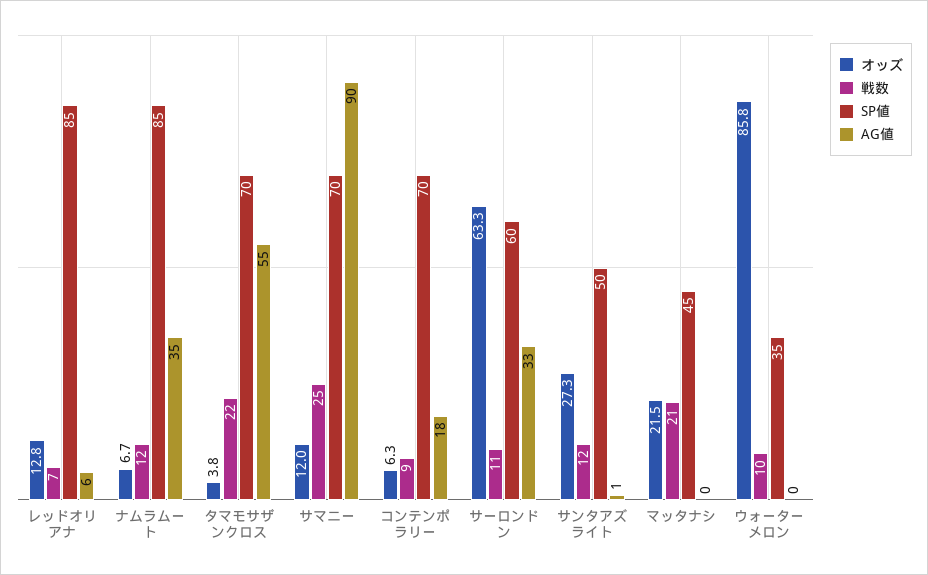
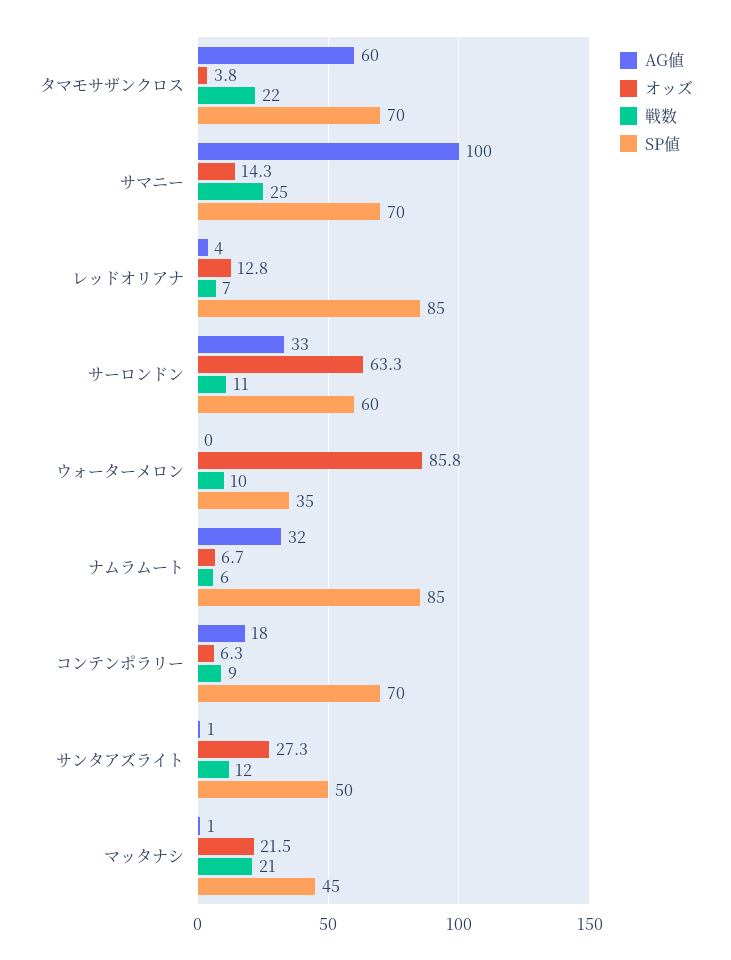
  {
    "オッズ": {
      "レッドオリアナ": 12.8,
      "ナムラムート": 6.7,
      "タマモサザンクロス": 3.8,
-     "サマニー": 12,
+     "サマニー": 14.3,
      "コンテンポラリー": 6.3,
      "サーロンドン": 63.3,
      "サンタアズライト": 27.3,
      "マッタナシ": 21.5,
      "ウォーターメロン": 85.8
    },
    "戦数": {
      "レッドオリアナ": 7,
-     "ナムラムート": 12,
+     "ナムラムート": 6,
      "タマモサザンクロス": 22,
      "サマニー": 25,
      "コンテンポラリー": 9,
      "サーロンドン": 11,
      "サンタアズライト": 12,
      "マッタナシ": 21,
      "ウォーターメロン": 10
    },
    "SP値": {
      "レッドオリアナ": 85,
      "ナムラムート": 85,
      "タマモサザンクロス": 70,
      "サマニー": 70,
      "コンテンポラリー": 70,
      "サーロンドン": 60,
      "サンタアズライト": 50,
      "マッタナシ": 45,
      "ウォーターメロン": 35
    },
    "AG値": {
-     "レッドオリアナ": 6,
+     "レッドオリアナ": 4,
-     "ナムラムート": 35,
+     "ナムラムート": 32,
-     "タマモサザンクロス": 55,
+     "タマモサザンクロス": 60,
-     "サマニー": 90,
+     "サマニー": 100,
      "コンテンポラリー": 18,
      "サーロンドン": 33,
      "サンタアズライト": 1,
-     "マッタナシ": 0,
+     "マッタナシ": 1,
      "ウォーターメロン": 0
    }
  }

